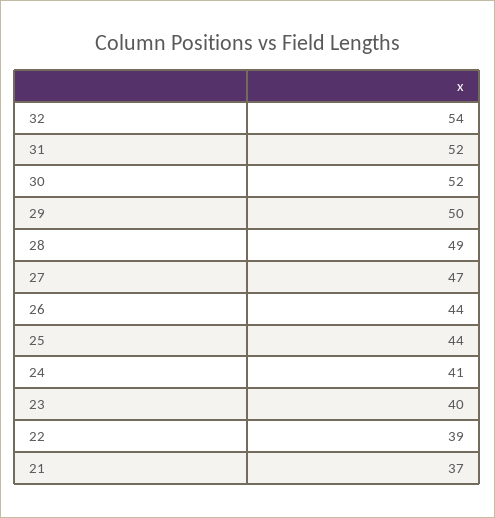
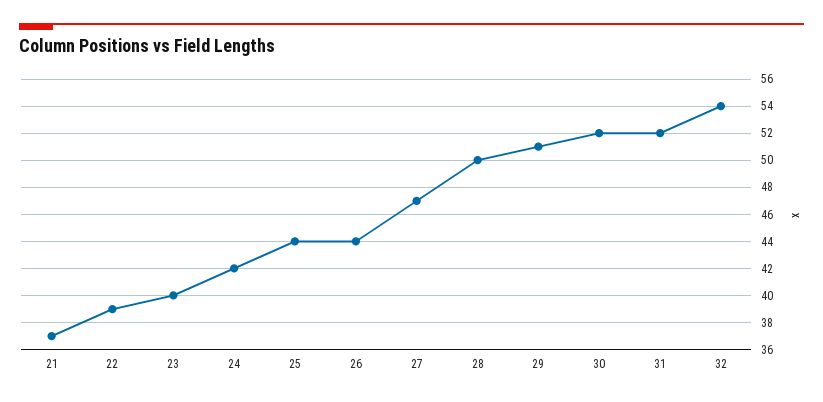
  {
    "32": 54,
    "31": 52,
    "30": 52,
-   "29": 50,
+   "29": 51,
-   "28": 49,
+   "28": 50,
    "27": 47,
    "26": 44,
    "25": 44,
-   "24": 41,
+   "24": 42,
    "23": 40,
    "22": 39,
    "21": 37
  }

